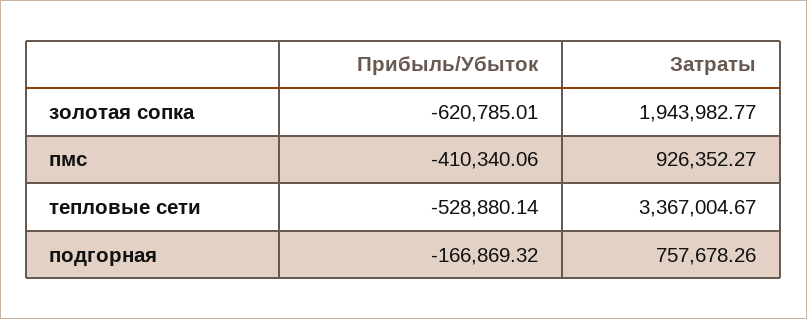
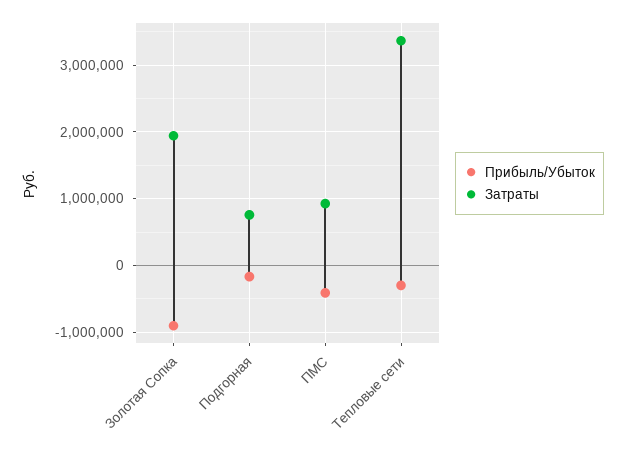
  {
    "Прибыль/Убыток": {
-     "золотая сопка": -620785.01,
+     "золотая сопка": -900000,
      "пмс": -410340.06,
-     "тепловые сети": -528880.14,
+     "тепловые сети": -300000,
      "подгорная": -166869.32
    },
    "Затраты": {
      "золотая сопка": 1943982.77,
      "пмс": 926352.27,
      "тепловые сети": 3367004.67,
      "подгорная": 757678.26
    }
  }

